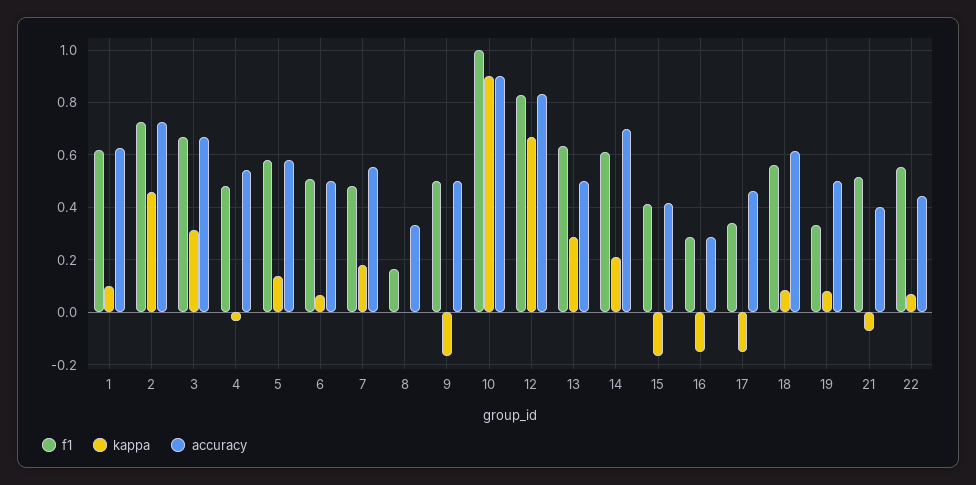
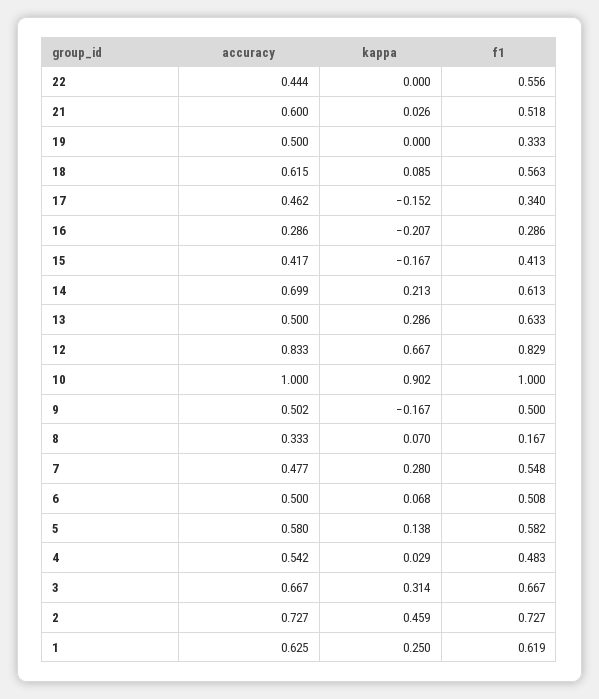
  {
    "f1": {
      "1": 0.619,
      "2": 0.727,
      "3": 0.667,
      "4": 0.483,
      "5": 0.582,
      "6": 0.508,
-     "7": 0.475,
+     "7": 0.548,
      "8": 0.167,
      "9": 0.5,
      "10": 1,
      "12": 0.829,
      "13": 0.633,
      "14": 0.613,
      "15": 0.413,
      "16": 0.286,
      "17": 0.34,
      "18": 0.563,
      "19": 0.333,
      "21": 0.518,
      "22": 0.556
    },
    "kappa": {
-     "1": 0.1,
+     "1": 0.25,
      "2": 0.459,
      "3": 0.314,
-     "4": -0.025,
+     "4": 0.029,
      "5": 0.138,
      "6": 0.068,
-     "7": 0.175,
+     "7": 0.28,
-     "8": 0,
+     "8": 0.07,
      "9": -0.167,
      "10": 0.902,
      "12": 0.667,
      "13": 0.286,
      "14": 0.213,
      "15": -0.167,
-     "16": -0.15,
+     "16": -0.207,
      "17": -0.152,
      "18": 0.085,
-     "19": 0.075,
+     "19": 0,
-     "21": -0.075,
+     "21": 0.026,
-     "22": 0.075
+     "22": 0
    },
    "accuracy": {
      "1": 0.625,
      "2": 0.727,
      "3": 0.667,
      "4": 0.542,
      "5": 0.58,
      "6": 0.5,
-     "7": 0.55,
+     "7": 0.477,
      "8": 0.333,
      "9": 0.502,
-     "10": 0.9,
+     "10": 1,
      "12": 0.833,
      "13": 0.5,
      "14": 0.699,
      "15": 0.417,
      "16": 0.286,
      "17": 0.462,
      "18": 0.615,
      "19": 0.5,
-     "21": 0.4,
+     "21": 0.6,
      "22": 0.444
    }
  }

